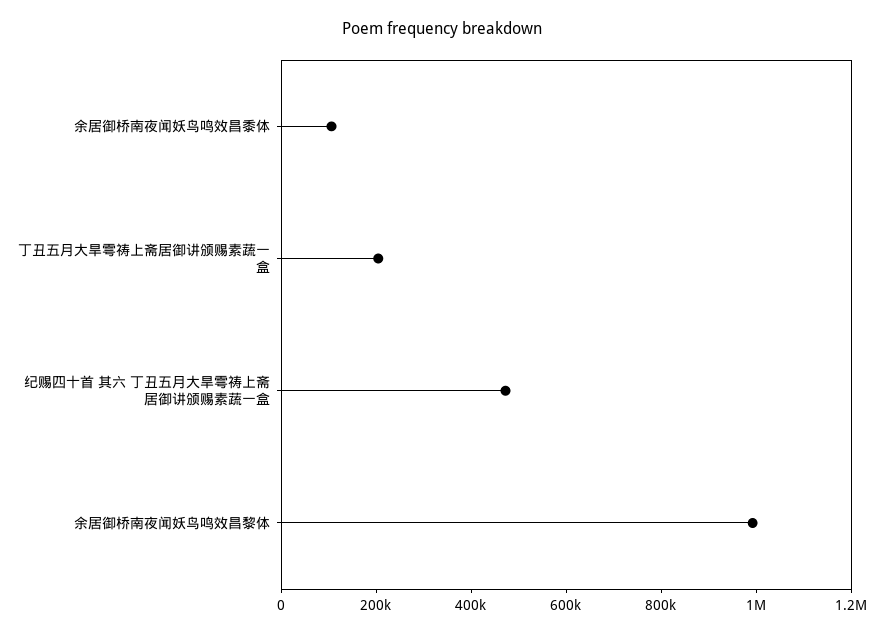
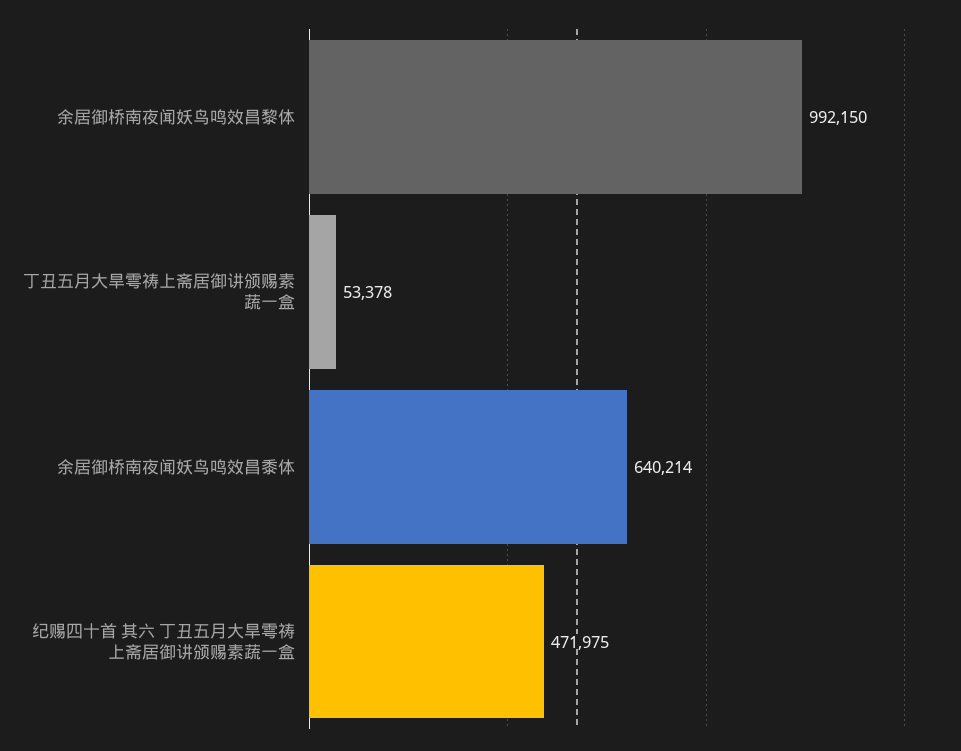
  {
-   "余居御桥南夜闻妖鸟鸣效昌黍体": 100000,
+   "余居御桥南夜闻妖鸟鸣效昌黍体": 640214,
-   "丁丑五月大旱雩祷上斋居御讲颁赐素蔬一盒": 200000,
+   "丁丑五月大旱雩祷上斋居御讲颁赐素蔬一盒": 53378,
    "纪赐四十首 其六 丁丑五月大旱雩祷上斋居御讲颁赐素蔬一盒": 471975,
    "余居御桥南夜闻妖鸟鸣效昌黎体": 992150
  }

